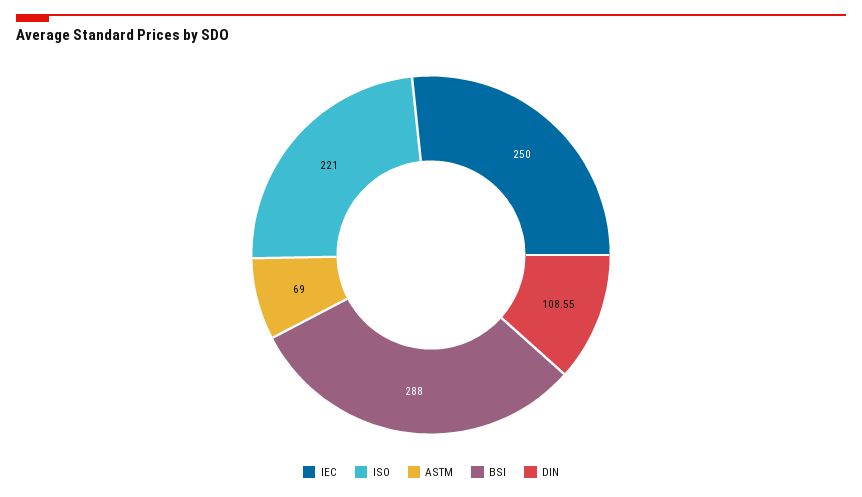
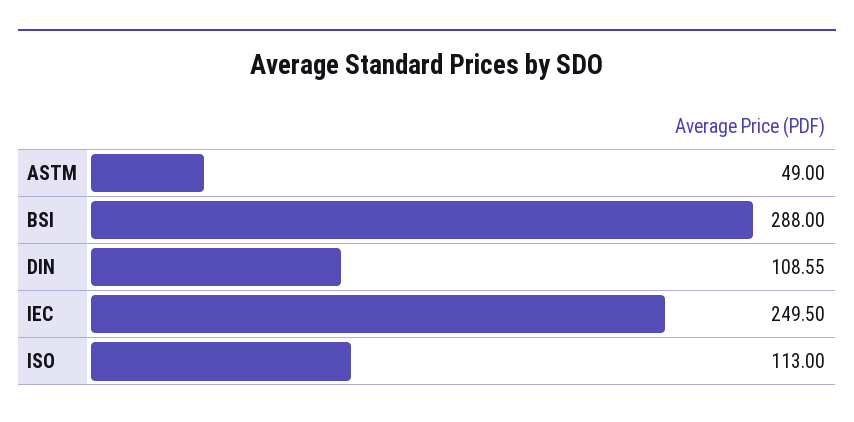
  {
-   "IEC": 250,
+   "IEC": 249.5,
-   "ISO": 221,
+   "ISO": 113,
-   "ASTM": 69,
+   "ASTM": 49,
    "BSI": 288,
    "DIN": 108.55
  }

